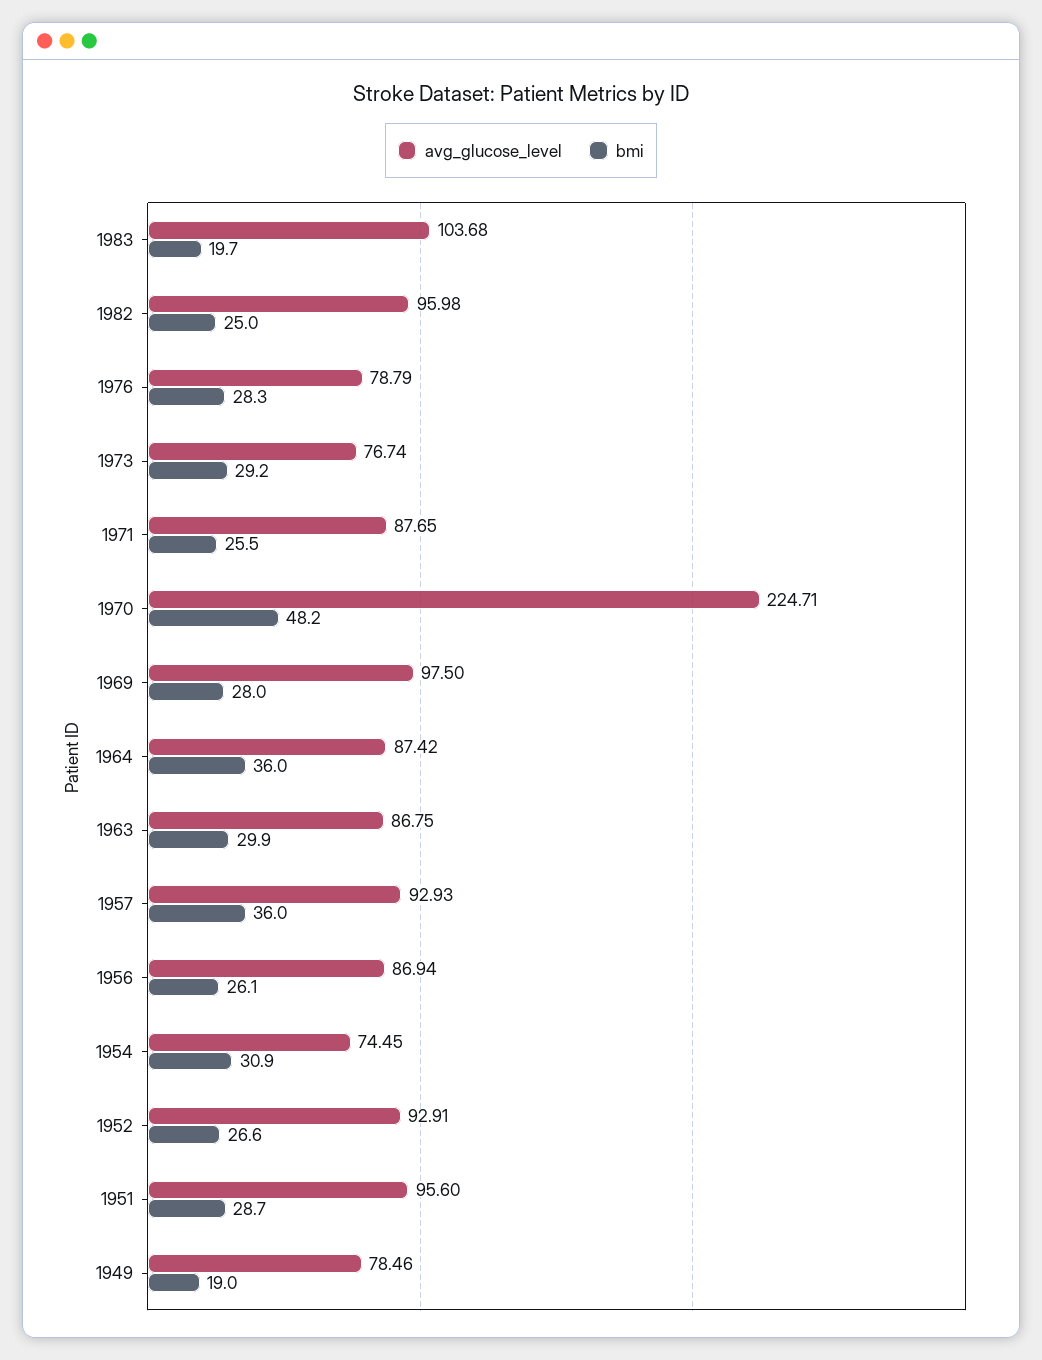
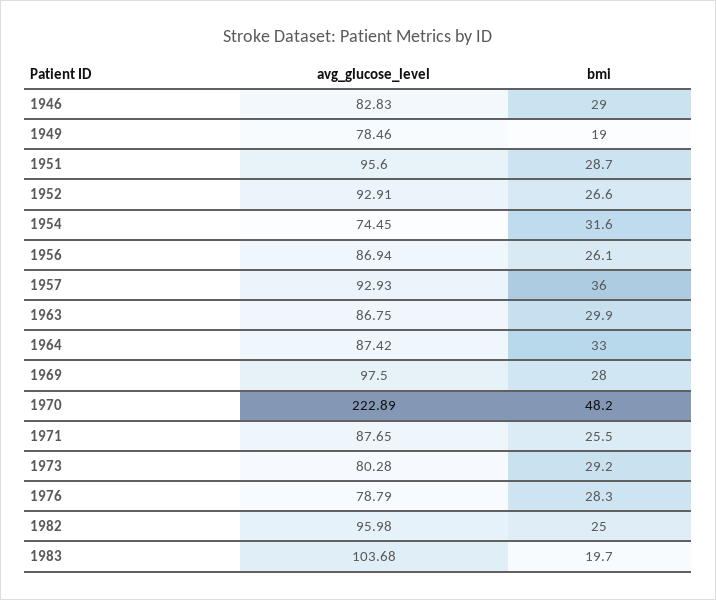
  {
    "avg_glucose_level": {
      "1983": 103.68,
      "1982": 95.98,
      "1976": 78.79,
-     "1973": 76.74,
+     "1973": 80.28,
      "1971": 87.65,
-     "1970": 224.71,
+     "1970": 222.89,
      "1969": 97.5,
      "1964": 87.42,
      "1963": 86.75,
      "1957": 92.93,
      "1956": 86.94,
      "1954": 74.45,
      "1952": 92.91,
      "1951": 95.6,
-     "1949": 78.46
+     "1949": 78.46,
+     "1946": 82.83
    },
    "bmi": {
      "1983": 19.7,
      "1982": 25,
      "1976": 28.3,
      "1973": 29.2,
      "1971": 25.5,
      "1970": 48.2,
      "1969": 28,
-     "1964": 36,
+     "1964": 33,
      "1963": 29.9,
      "1957": 36,
      "1956": 26.1,
-     "1954": 30.9,
+     "1954": 31.6,
      "1952": 26.6,
      "1951": 28.7,
-     "1949": 19
+     "1949": 19,
+     "1946": 29
    }
  }

